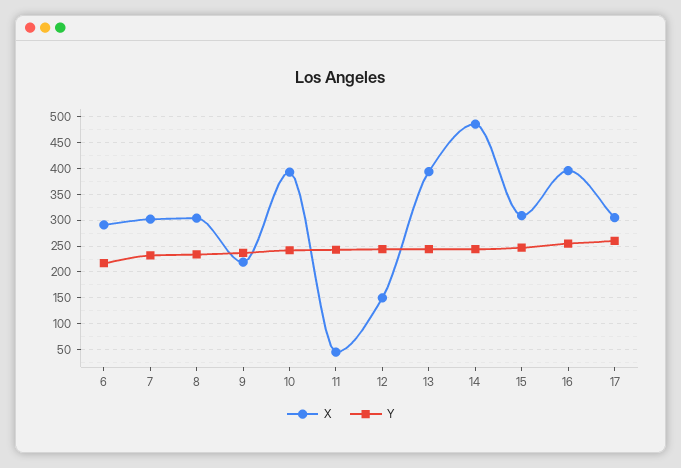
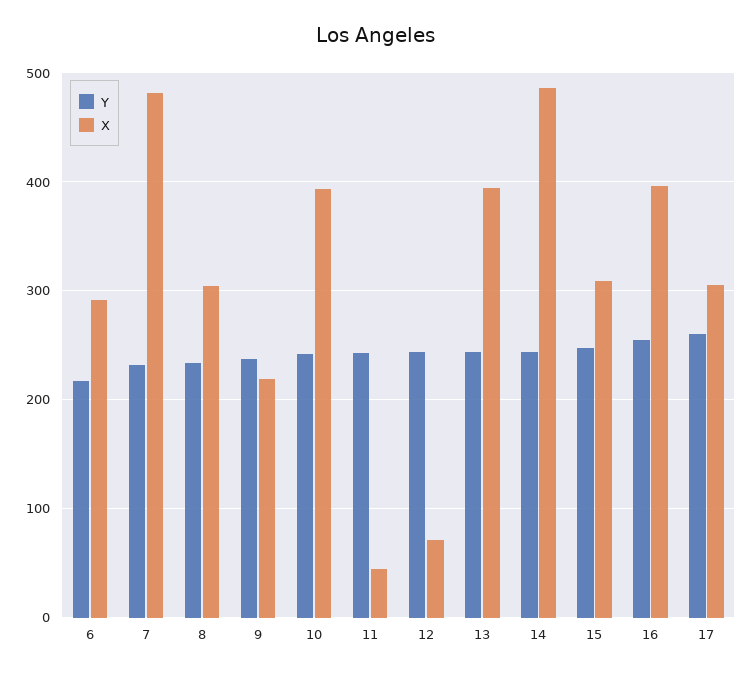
  {
    "X": {
      "6": 290,
-     "7": 300,
+     "7": 480,
      "8": 300,
      "9": 220,
      "10": 390,
      "11": 50,
-     "12": 150,
+     "12": 70,
      "13": 390,
      "14": 490,
      "15": 310,
      "16": 400,
      "17": 310
    },
    "Y": {
      "6": 220,
      "7": 230,
      "8": 230,
      "9": 240,
      "10": 240,
      "11": 240,
      "12": 240,
      "13": 240,
      "14": 240,
      "15": 250,
      "16": 260,
      "17": 260
    }
  }

